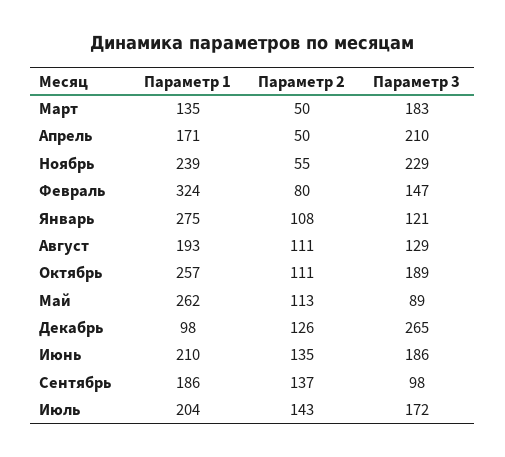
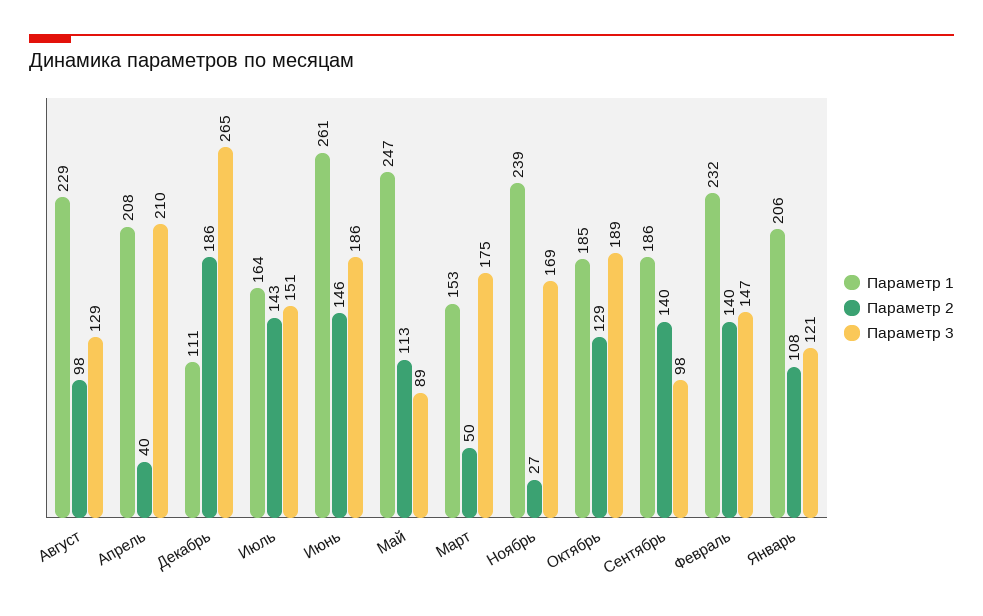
  {
    "Параметр 1": {
-     "Март": 135,
+     "Март": 153,
-     "Апрель": 171,
+     "Апрель": 208,
      "Ноябрь": 239,
-     "Февраль": 324,
+     "Февраль": 232,
-     "Январь": 275,
+     "Январь": 206,
-     "Август": 193,
+     "Август": 229,
-     "Октябрь": 257,
+     "Октябрь": 185,
-     "Май": 262,
+     "Май": 247,
-     "Декабрь": 98,
+     "Декабрь": 111,
-     "Июнь": 210,
+     "Июнь": 261,
      "Сентябрь": 186,
-     "Июль": 204
+     "Июль": 164
    },
    "Параметр 2": {
      "Март": 50,
-     "Апрель": 50,
+     "Апрель": 40,
-     "Ноябрь": 55,
+     "Ноябрь": 27,
-     "Февраль": 80,
+     "Февраль": 140,
      "Январь": 108,
-     "Август": 111,
+     "Август": 98,
-     "Октябрь": 111,
+     "Октябрь": 129,
      "Май": 113,
-     "Декабрь": 126,
+     "Декабрь": 186,
-     "Июнь": 135,
+     "Июнь": 146,
-     "Сентябрь": 137,
+     "Сентябрь": 140,
      "Июль": 143
    },
    "Параметр 3": {
-     "Март": 183,
+     "Март": 175,
      "Апрель": 210,
-     "Ноябрь": 229,
+     "Ноябрь": 169,
      "Февраль": 147,
      "Январь": 121,
      "Август": 129,
      "Октябрь": 189,
      "Май": 89,
      "Декабрь": 265,
      "Июнь": 186,
      "Сентябрь": 98,
-     "Июль": 172
+     "Июль": 151
    }
  }

